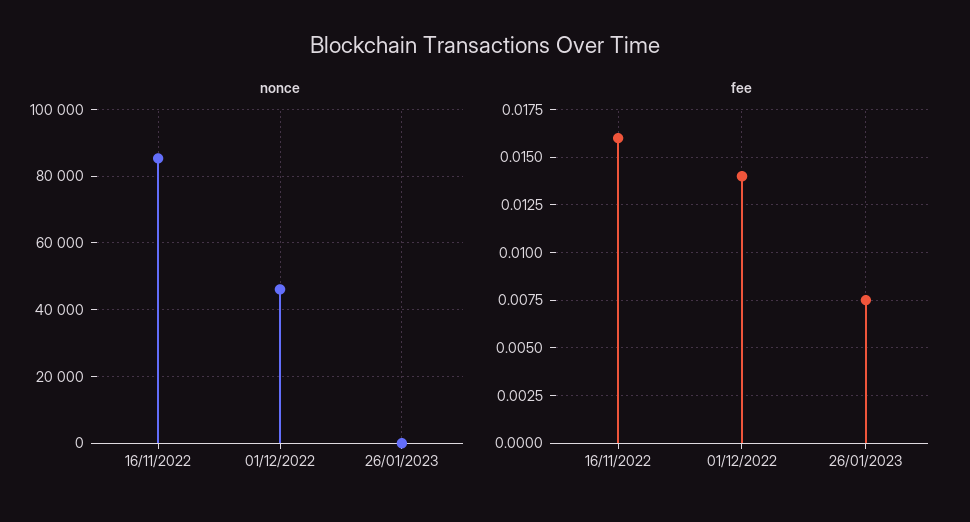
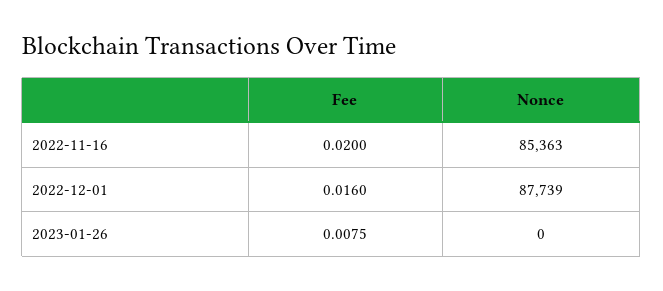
  {
    "nonce": {
      "16/11/2022": 85363,
-     "01/12/2022": 46000,
+     "01/12/2022": 87739,
      "26/01/2023": 0
    },
    "fee": {
-     "16/11/2022": 0.016,
+     "16/11/2022": 0.02,
-     "01/12/2022": 0.014,
+     "01/12/2022": 0.016,
      "26/01/2023": 0.0075
    }
  }

